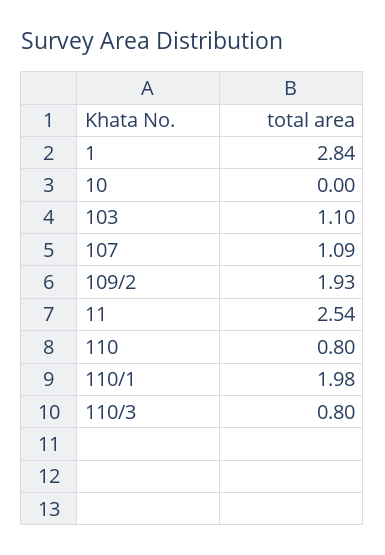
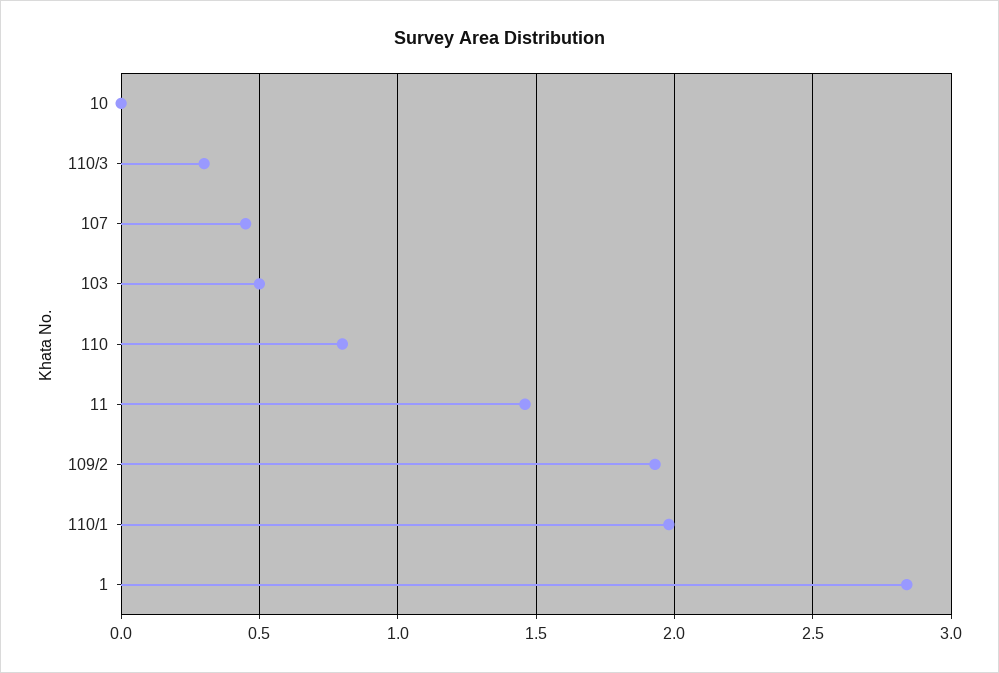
  {
    "1": 2.84,
    "10": 0,
-   "103": 1.1,
+   "103": 0.5,
-   "107": 1.09,
+   "107": 0.45,
    "109/2": 1.93,
-   "11": 2.54,
+   "11": 1.45,
    "110": 0.8,
    "110/1": 1.98,
-   "110/3": 0.8
+   "110/3": 0.3
  }

